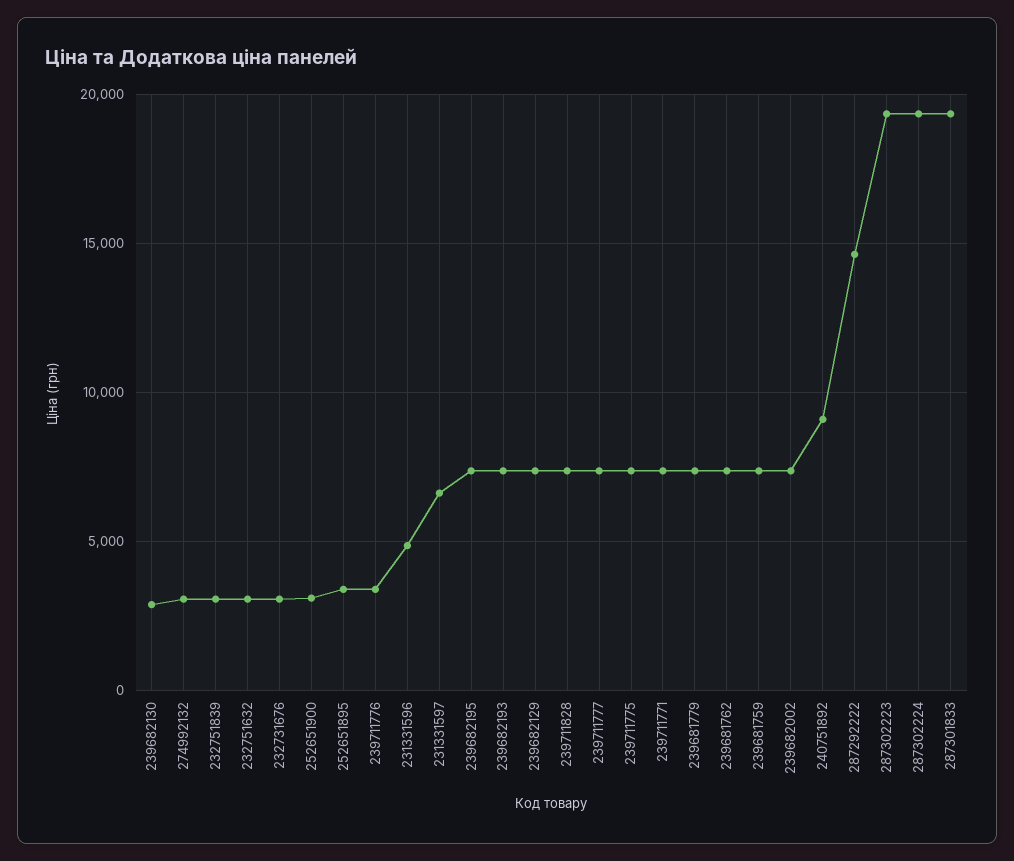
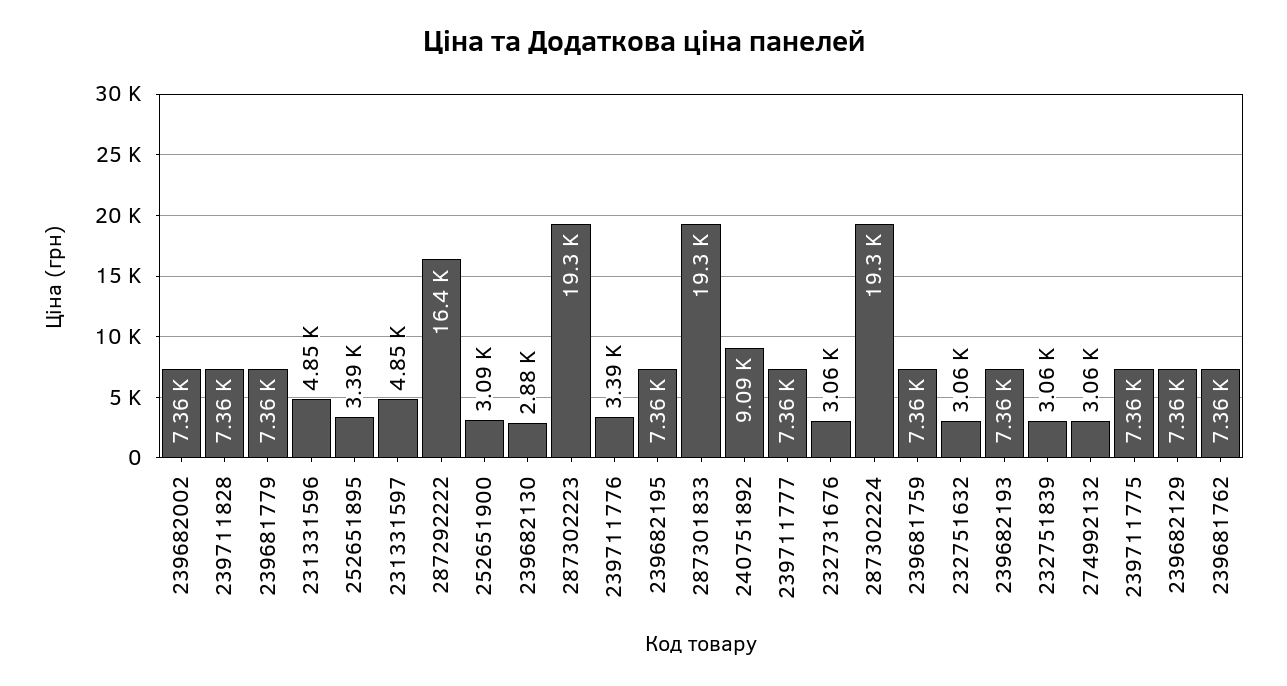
  {
    "239682130": 2880,
    "274992132": 3060,
    "232751839": 3060,
    "232751632": 3060,
    "232731676": 3060,
    "252651900": 3090,
    "252651895": 3390,
    "239711776": 3390,
    "231331596": 4850,
-   "231331597": 6500,
+   "231331597": 4850,
    "239682195": 7360,
    "239682193": 7360,
    "239682129": 7360,
    "239711828": 7360,
    "239711777": 7360,
    "239711775": 7360,
-   "239711771": 7500,
    "239681779": 7360,
    "239681762": 7360,
    "239681759": 7360,
    "239682002": 7360,
    "240751892": 9090,
-   "287292222": 14500,
+   "287292222": 16400,
    "287302223": 19300,
    "287302224": 19300,
    "287301833": 19300
  }

